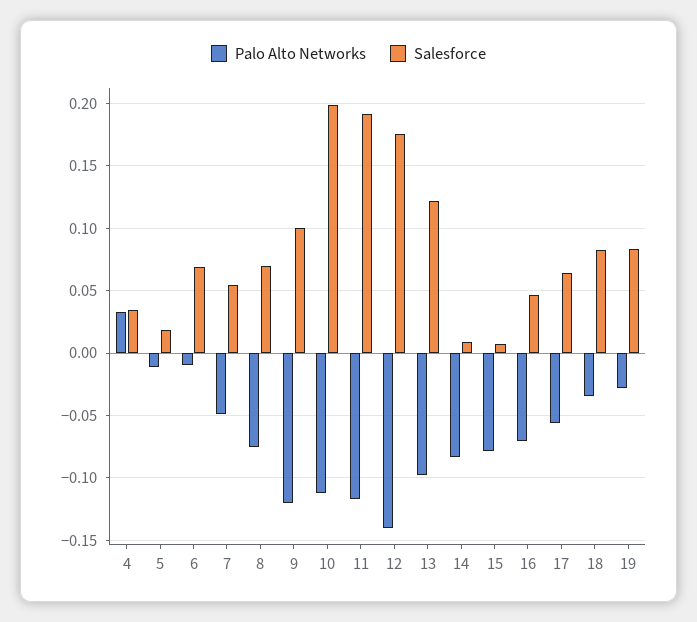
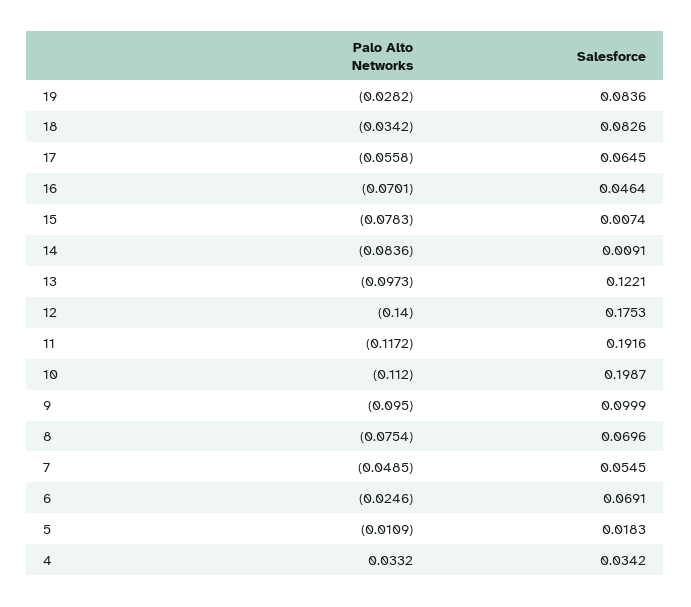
  {
    "Palo Alto Networks": {
      "4": 0.0332,
      "5": -0.0109,
-     "6": -0.01,
+     "6": -0.0246,
      "7": -0.0485,
      "8": -0.0754,
-     "9": -0.12,
+     "9": -0.095,
      "10": -0.112,
      "11": -0.1172,
      "12": -0.14,
      "13": -0.0973,
      "14": -0.0836,
      "15": -0.0783,
      "16": -0.0701,
      "17": -0.0558,
      "18": -0.0342,
      "19": -0.0282
    },
    "Salesforce": {
      "4": 0.0342,
      "5": 0.0183,
      "6": 0.0691,
      "7": 0.0545,
      "8": 0.0696,
      "9": 0.0999,
      "10": 0.1987,
      "11": 0.1916,
      "12": 0.1753,
      "13": 0.1221,
      "14": 0.0091,
      "15": 0.0074,
      "16": 0.0464,
      "17": 0.0645,
      "18": 0.0826,
      "19": 0.0836
    }
  }

